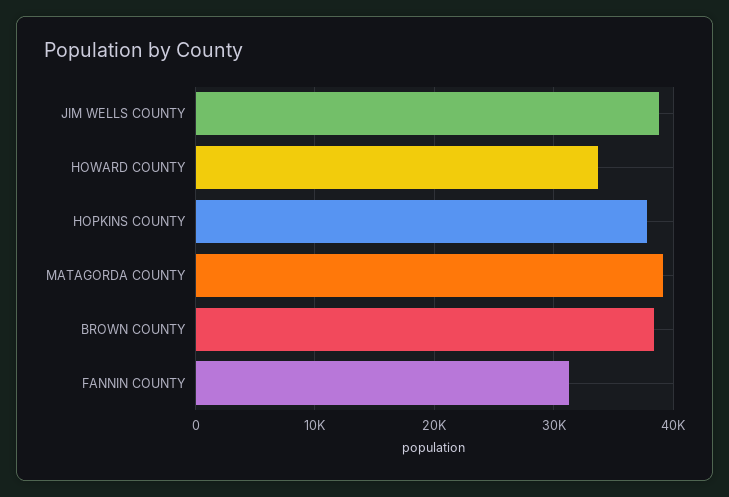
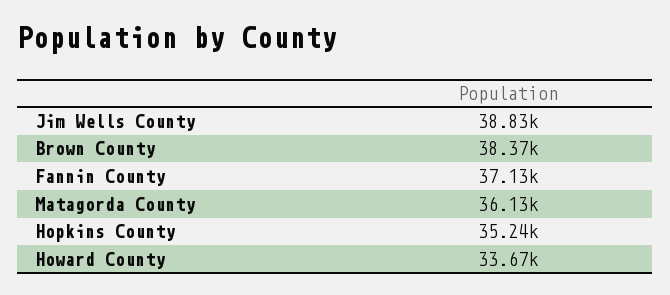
  {
    "JIM WELLS COUNTY": 38830,
    "HOWARD COUNTY": 33670,
-   "HOPKINS COUNTY": 38000,
+   "HOPKINS COUNTY": 35240,
-   "MATAGORDA COUNTY": 39000,
+   "MATAGORDA COUNTY": 36130,
    "BROWN COUNTY": 38370,
-   "FANNIN COUNTY": 31000
+   "FANNIN COUNTY": 37130
  }

